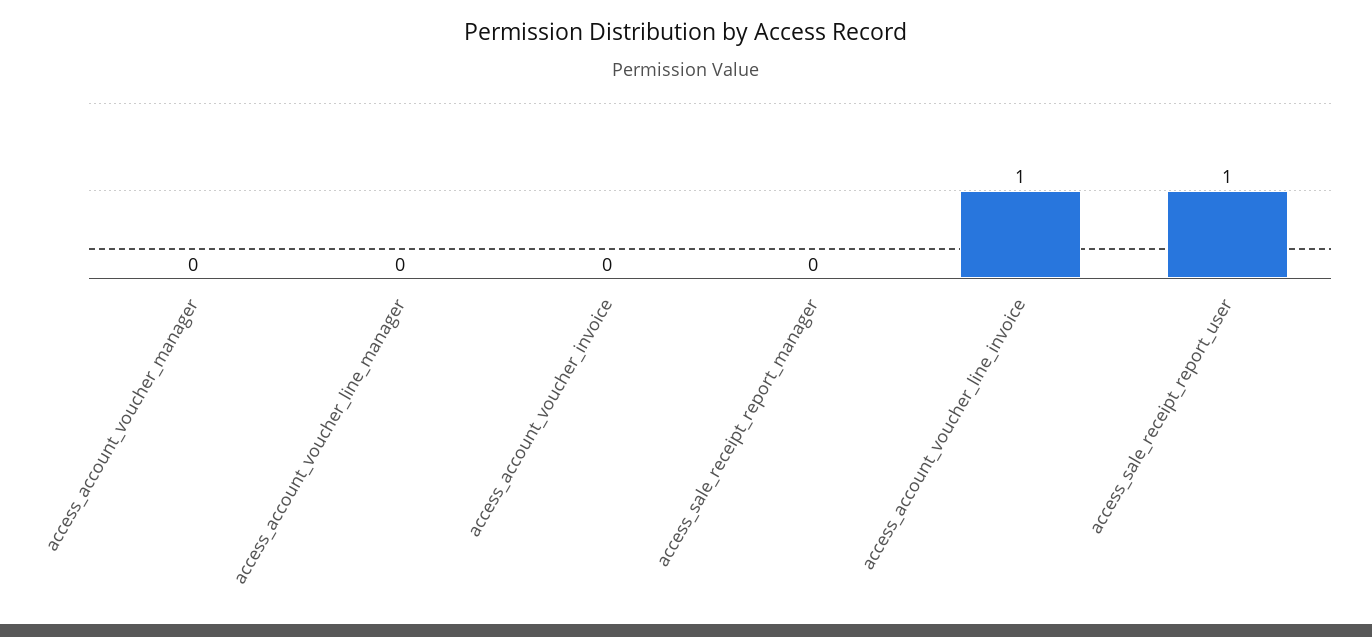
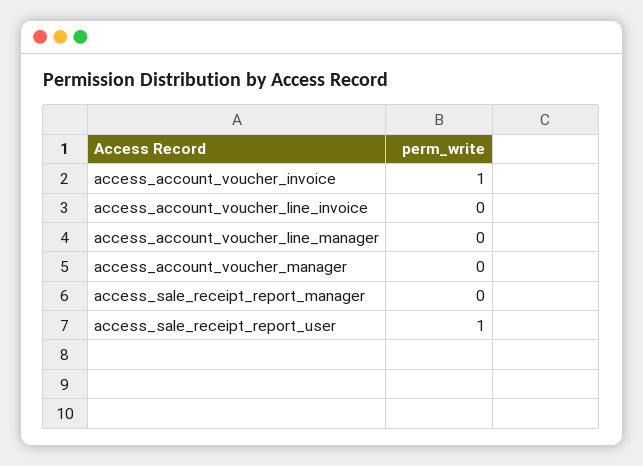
  {
    "access_account_voucher_manager": 0,
    "access_account_voucher_line_manager": 0,
-   "access_account_voucher_invoice": 0,
+   "access_account_voucher_invoice": 1,
    "access_sale_receipt_report_manager": 0,
-   "access_account_voucher_line_invoice": 1,
+   "access_account_voucher_line_invoice": 0,
    "access_sale_receipt_report_user": 1
  }

